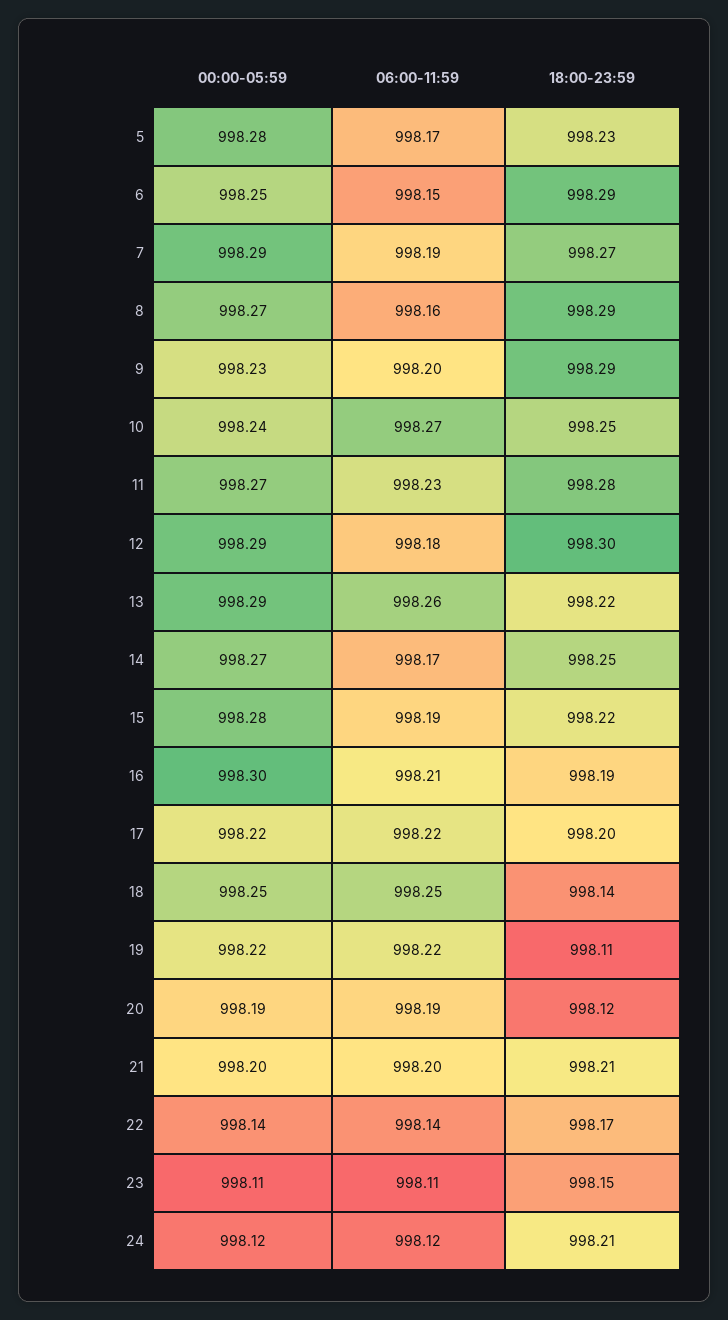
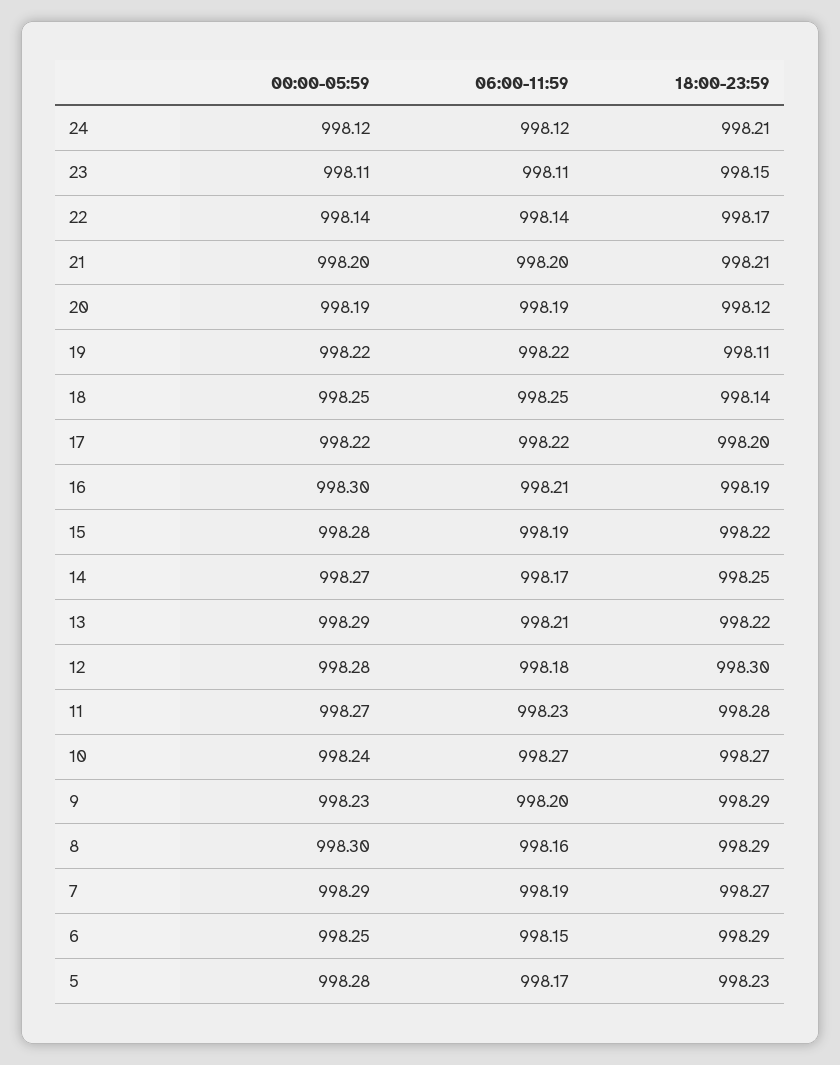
  {
    "00:00-05:59": {
      "5": 998.28,
      "6": 998.25,
      "7": 998.29,
-     "8": 998.27,
+     "8": 998.3,
      "9": 998.23,
      "10": 998.24,
      "11": 998.27,
-     "12": 998.29,
+     "12": 998.28,
      "13": 998.29,
      "14": 998.27,
      "15": 998.28,
      "16": 998.3,
      "17": 998.22,
      "18": 998.25,
      "19": 998.22,
      "20": 998.19,
      "21": 998.2,
      "22": 998.14,
      "23": 998.11,
      "24": 998.12
    },
    "06:00-11:59": {
      "5": 998.17,
      "6": 998.15,
      "7": 998.19,
      "8": 998.16,
      "9": 998.2,
      "10": 998.27,
      "11": 998.23,
      "12": 998.18,
-     "13": 998.26,
+     "13": 998.21,
      "14": 998.17,
      "15": 998.19,
      "16": 998.21,
      "17": 998.22,
      "18": 998.25,
      "19": 998.22,
      "20": 998.19,
      "21": 998.2,
      "22": 998.14,
      "23": 998.11,
      "24": 998.12
    },
    "18:00-23:59": {
      "5": 998.23,
      "6": 998.29,
      "7": 998.27,
      "8": 998.29,
      "9": 998.29,
-     "10": 998.25,
+     "10": 998.27,
      "11": 998.28,
      "12": 998.3,
      "13": 998.22,
      "14": 998.25,
      "15": 998.22,
      "16": 998.19,
      "17": 998.2,
      "18": 998.14,
      "19": 998.11,
      "20": 998.12,
      "21": 998.21,
      "22": 998.17,
      "23": 998.15,
      "24": 998.21
    }
  }

